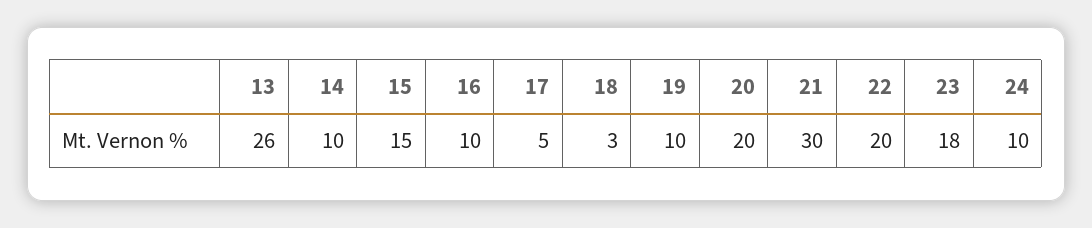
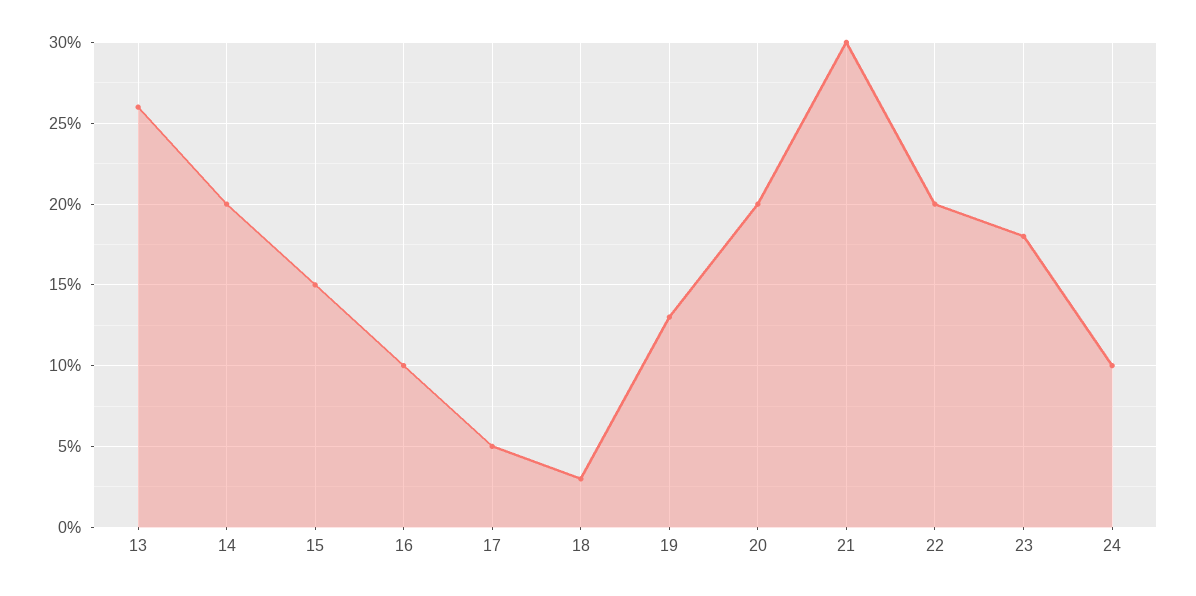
  {
    "13": 26,
-   "14": 10,
+   "14": 20,
    "15": 15,
    "16": 10,
    "17": 5,
    "18": 3,
-   "19": 10,
+   "19": 13,
    "20": 20,
    "21": 30,
    "22": 20,
    "23": 18,
    "24": 10
  }

